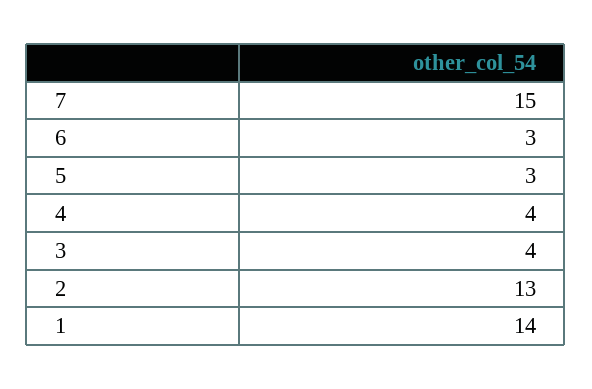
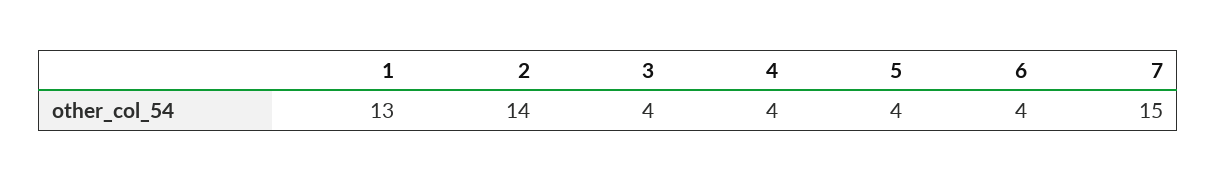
  {
    "7": 15,
-   "6": 3,
+   "6": 4,
-   "5": 3,
+   "5": 4,
    "4": 4,
    "3": 4,
-   "2": 13,
+   "2": 14,
-   "1": 14
+   "1": 13
  }

